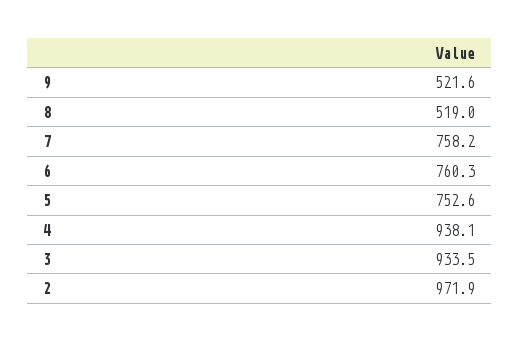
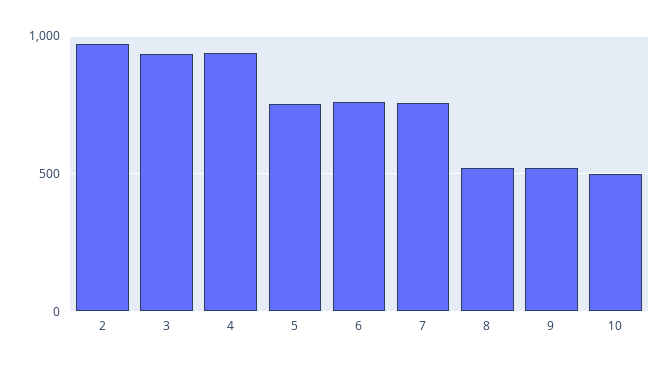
  {
    "9": 521.6,
    "8": 519,
    "7": 758.2,
    "6": 760.3,
    "5": 752.6,
    "4": 938.1,
    "3": 933.5,
-   "2": 971.9
+   "2": 971.9,
+   "10": 500
  }

